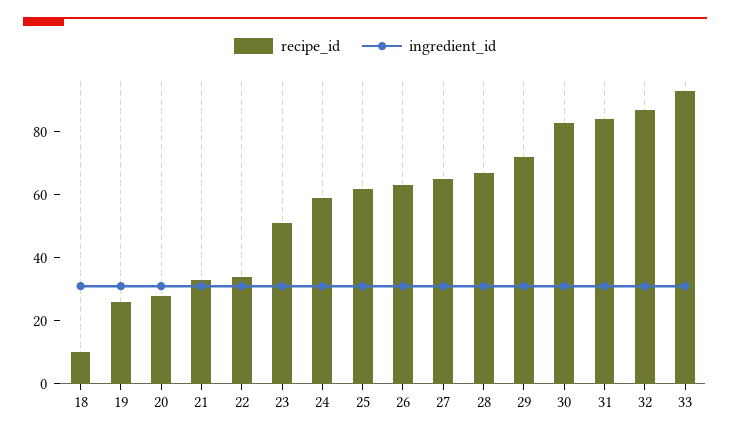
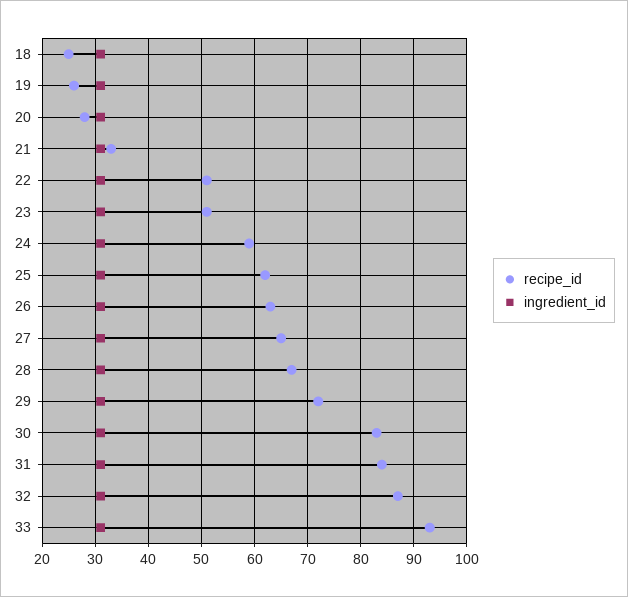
  {
    "recipe_id": {
-     "18": 10,
+     "18": 25,
      "19": 25,
      "20": 30,
      "21": 35,
-     "22": 35,
+     "22": 50,
      "23": 50,
      "24": 60,
      "25": 60,
      "26": 65,
      "27": 65,
      "28": 65,
      "29": 70,
      "30": 85,
      "31": 85,
      "32": 85,
      "33": 95
    },
    "ingredient_id": {
      "18": 30,
      "19": 30,
      "20": 30,
      "21": 30,
      "22": 30,
      "23": 30,
      "24": 30,
      "25": 30,
      "26": 30,
      "27": 30,
      "28": 30,
      "29": 30,
      "30": 30,
      "31": 30,
      "32": 30,
      "33": 30
    }
  }

